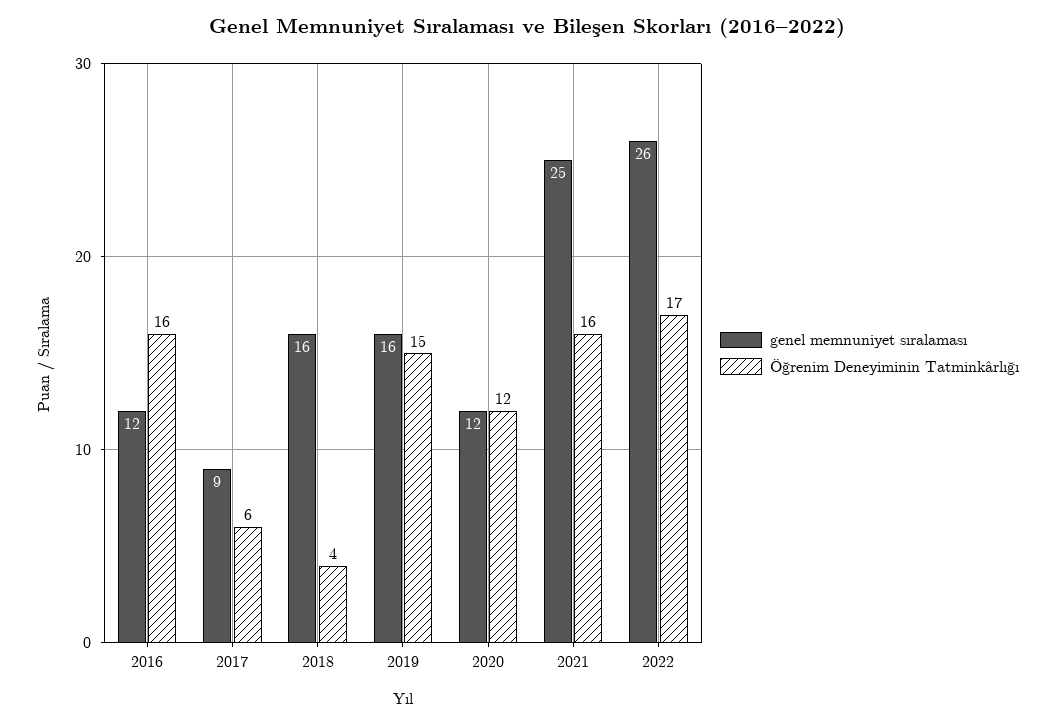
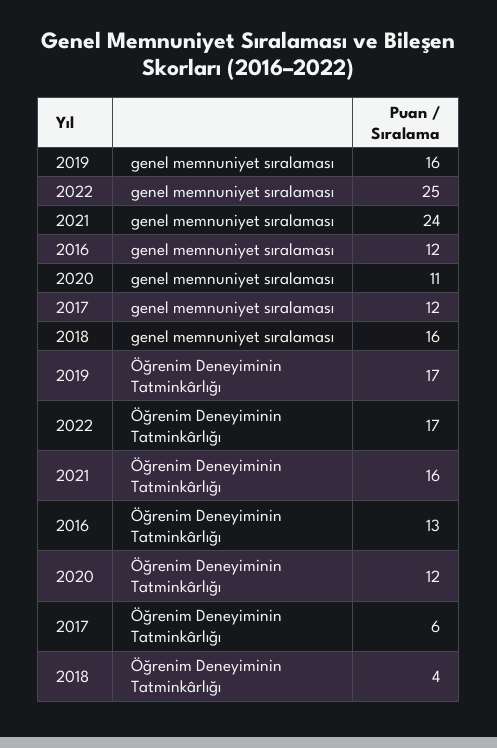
  {
    "genel memnuniyet sıralaması": {
      "2016": 12,
-     "2017": 9,
+     "2017": 12,
      "2018": 16,
      "2019": 16,
-     "2020": 12,
+     "2020": 11,
-     "2021": 25,
+     "2021": 24,
-     "2022": 26
+     "2022": 25
    },
    "Öğrenim Deneyiminin Tatminkârlığı": {
-     "2016": 16,
+     "2016": 13,
      "2017": 6,
      "2018": 4,
-     "2019": 15,
+     "2019": 17,
      "2020": 12,
      "2021": 16,
      "2022": 17
    }
  }

